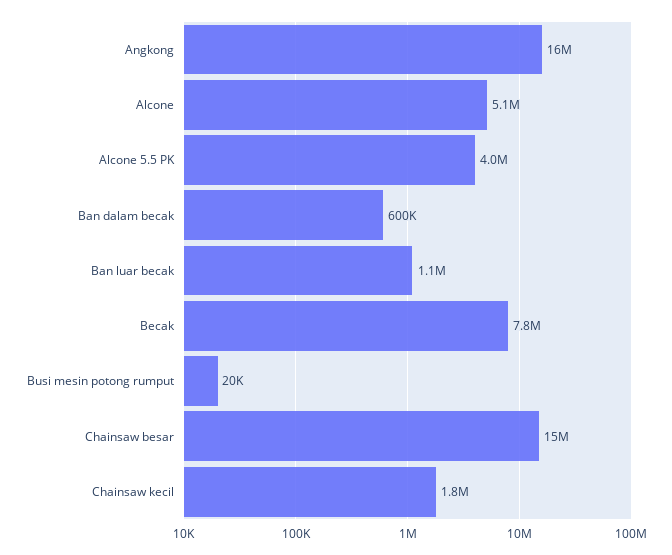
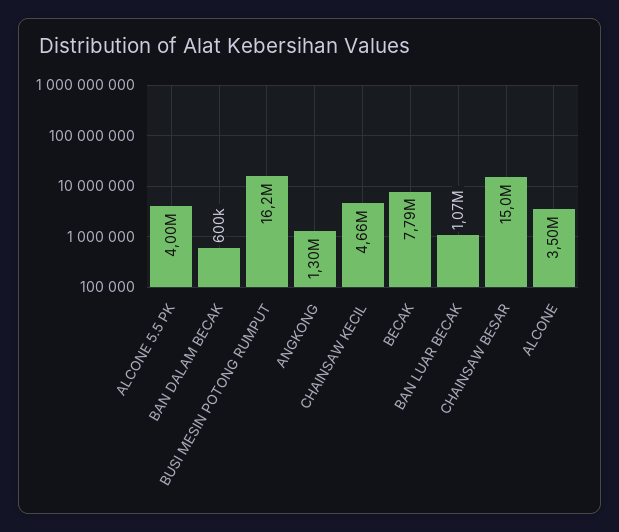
  {
-   "Angkong": 16000000,
+   "Angkong": 1300000,
-   "Alcone": 5100000,
+   "Alcone": 3500000,
    "Alcone 5.5 PK": 4000000,
    "Ban dalam becak": 600000,
    "Ban luar becak": 1070000,
    "Becak": 7790000,
-   "Busi mesin potong rumput": 20000,
+   "Busi mesin potong rumput": 16200000,
    "Chainsaw besar": 15000000,
-   "Chainsaw kecil": 1800000
+   "Chainsaw kecil": 4660000
  }

